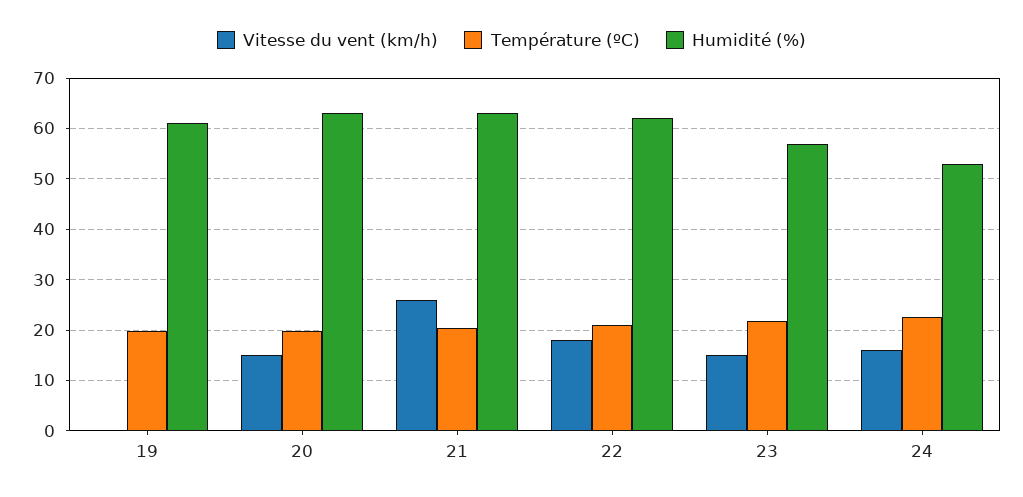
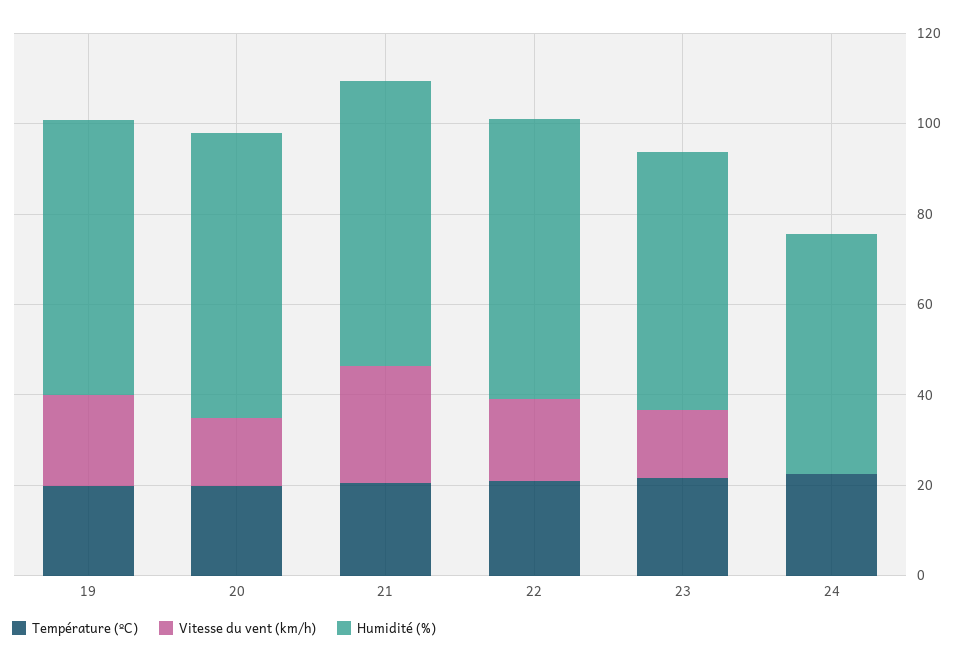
  {
    "Vitesse du vent (km/h)": {
-     "19": 0,
+     "19": 20,
      "20": 16,
      "21": 26,
      "22": 18,
      "23": 16,
-     "24": 16
+     "24": 0
    },
    "Température (ºC)": {
      "19": 20,
      "20": 20,
      "21": 20,
      "22": 22,
      "23": 22,
      "24": 22
    },
    "Humidité (%)": {
      "19": 62,
      "20": 64,
      "21": 64,
      "22": 62,
      "23": 58,
      "24": 54
    }
  }

